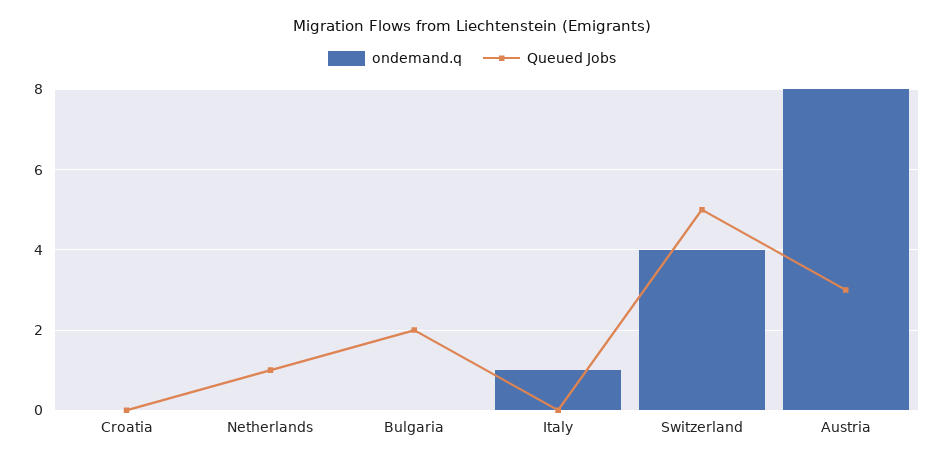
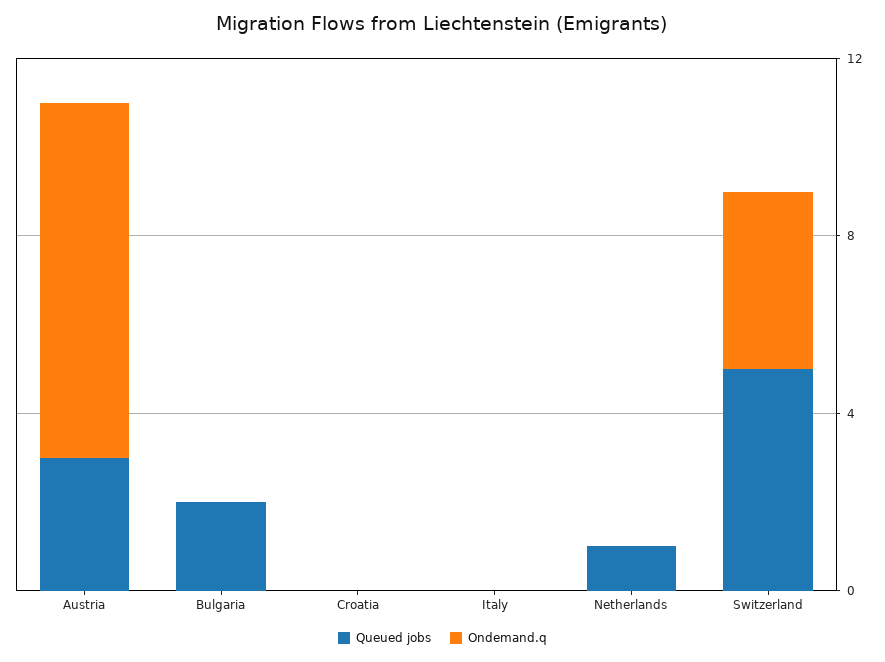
  {
    "ondemand.q": {
      "Croatia": 0,
      "Netherlands": 0,
      "Bulgaria": 0,
-     "Italy": 1,
+     "Italy": 0,
      "Switzerland": 4,
      "Austria": 8
    },
    "Queued Jobs": {
      "Croatia": 0,
      "Netherlands": 1,
      "Bulgaria": 2,
      "Italy": 0,
      "Switzerland": 5,
      "Austria": 3
    }
  }

